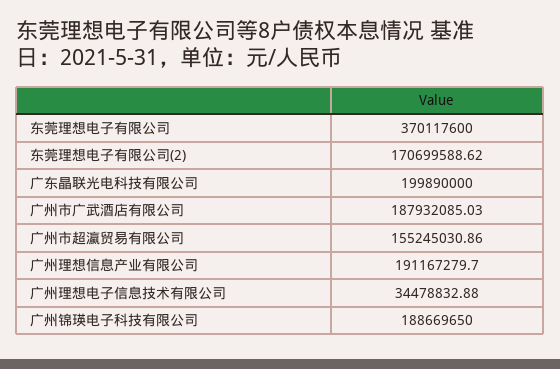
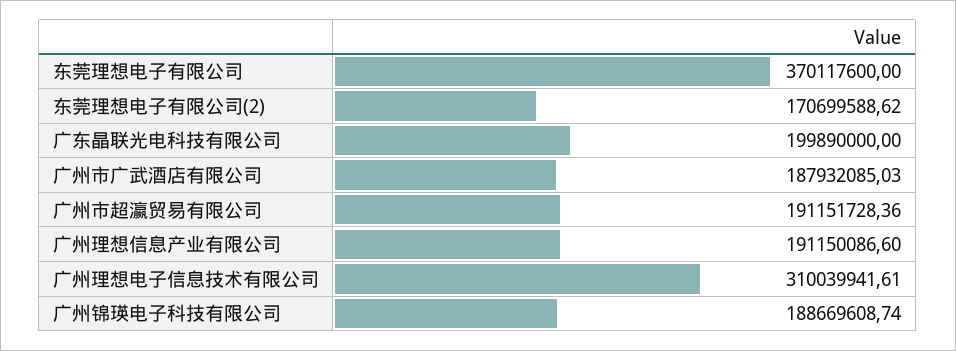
  {
    "东莞理想电子有限公司": 370117600,
    "东莞理想电子有限公司(2)": 170699588.62,
    "广东晶联光电科技有限公司": 199890000,
    "广州市广武酒店有限公司": 187932085.03,
-   "广州市超瀛贸易有限公司": 155245030.86,
+   "广州市超瀛贸易有限公司": 191151728.36,
-   "广州理想信息产业有限公司": 191167279.7,
+   "广州理想信息产业有限公司": 191150086.6,
-   "广州理想电子信息技术有限公司": 34478832.88,
+   "广州理想电子信息技术有限公司": 310039941.61,
-   "广州锦瑛电子科技有限公司": 188669650
+   "广州锦瑛电子科技有限公司": 188669608.74
  }

